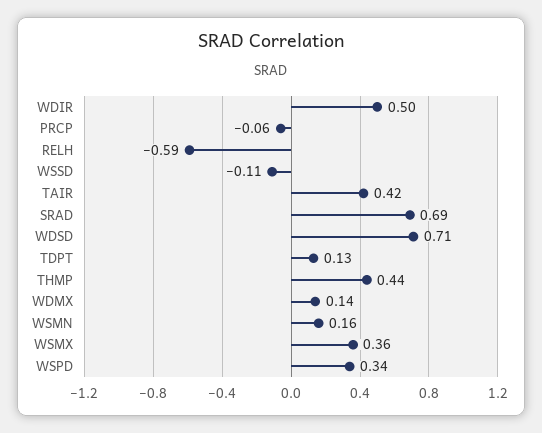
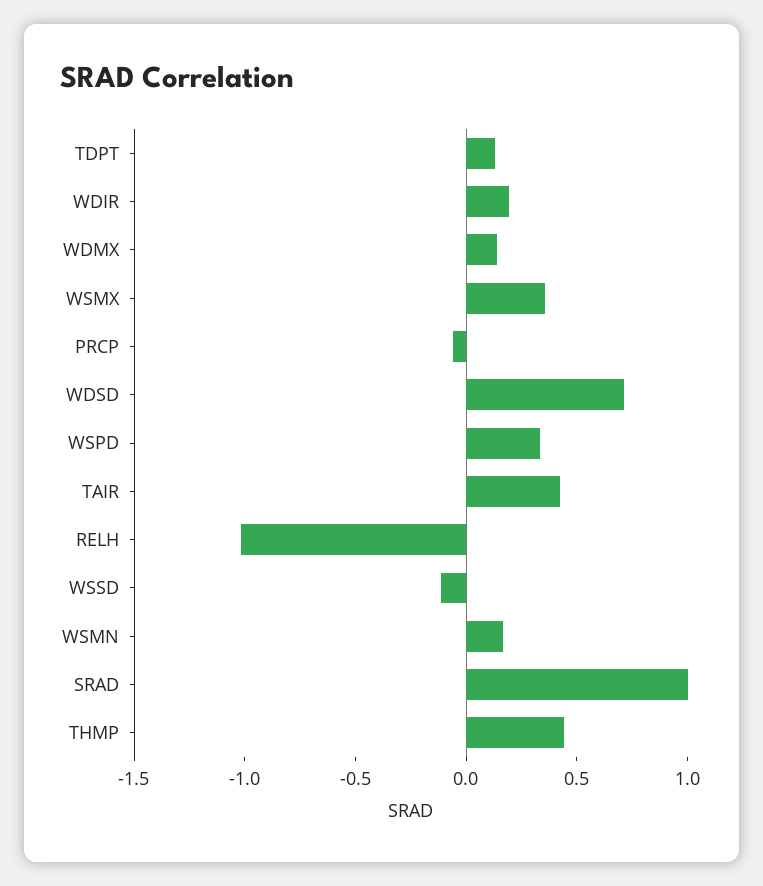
  {
-   "WDIR": 0.5,
+   "WDIR": 0.2,
    "PRCP": -0.06,
-   "RELH": -0.59,
+   "RELH": -1,
    "WSSD": -0.11,
    "TAIR": 0.42,
-   "SRAD": 0.69,
+   "SRAD": 1,
    "WDSD": 0.71,
    "TDPT": 0.13,
    "THMP": 0.44,
    "WDMX": 0.14,
    "WSMN": 0.16,
    "WSMX": 0.36,
    "WSPD": 0.34
  }

